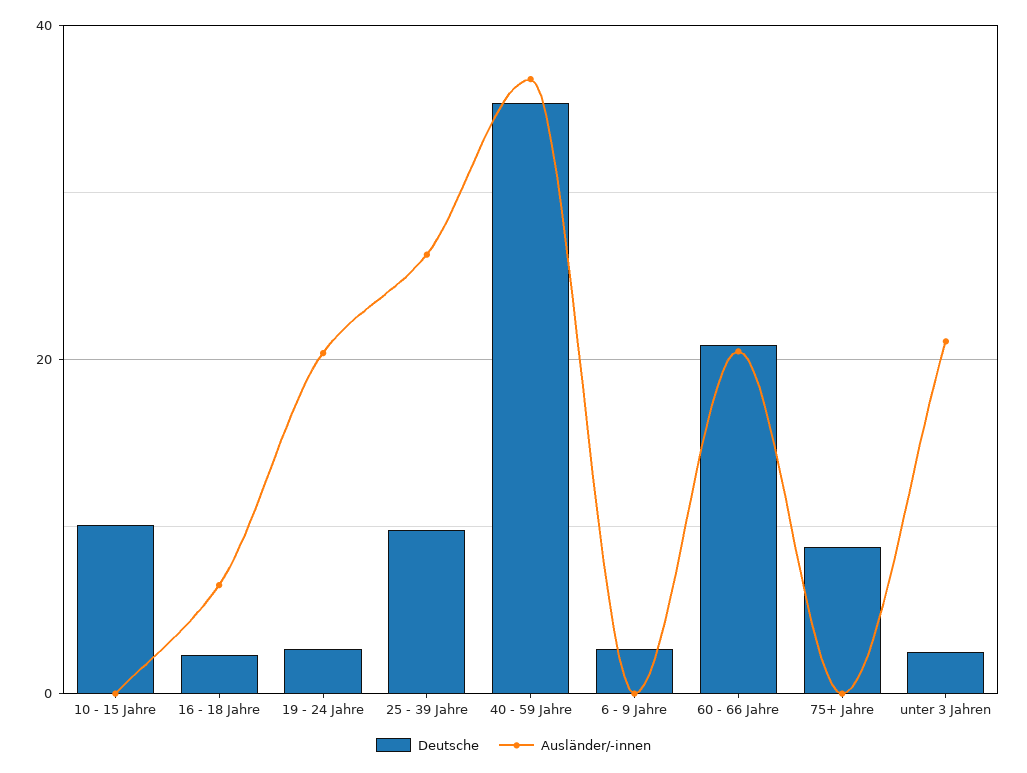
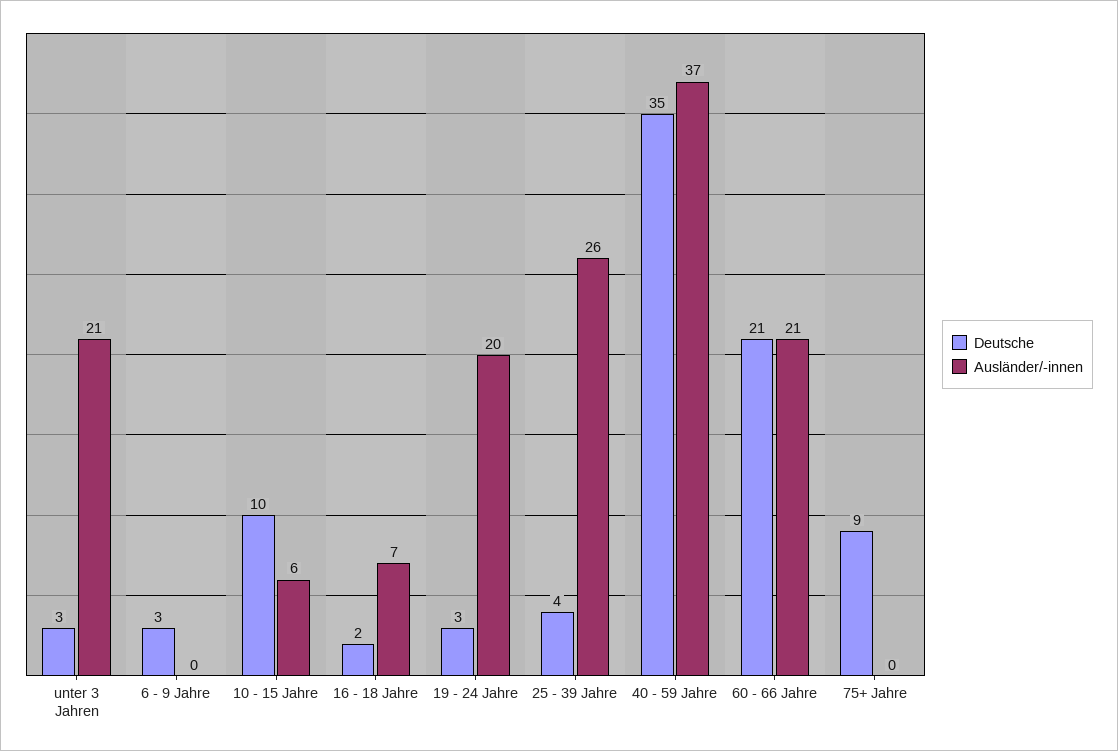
  {
    "Deutsche": {
      "10 - 15 Jahre": 10,
      "16 - 18 Jahre": 2,
      "19 - 24 Jahre": 3,
-     "25 - 39 Jahre": 10,
+     "25 - 39 Jahre": 4,
      "40 - 59 Jahre": 35,
      "6 - 9 Jahre": 3,
      "60 - 66 Jahre": 21,
      "75+ Jahre": 9,
      "unter 3 Jahren": 3
    },
    "Ausländer/-innen": {
-     "10 - 15 Jahre": 0,
+     "10 - 15 Jahre": 6,
      "16 - 18 Jahre": 7,
      "19 - 24 Jahre": 20,
      "25 - 39 Jahre": 26,
      "40 - 59 Jahre": 37,
      "6 - 9 Jahre": 0,
      "60 - 66 Jahre": 21,
      "75+ Jahre": 0,
      "unter 3 Jahren": 21
    }
  }

